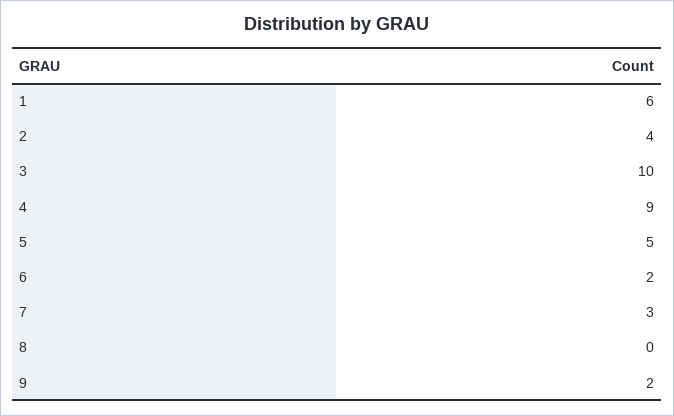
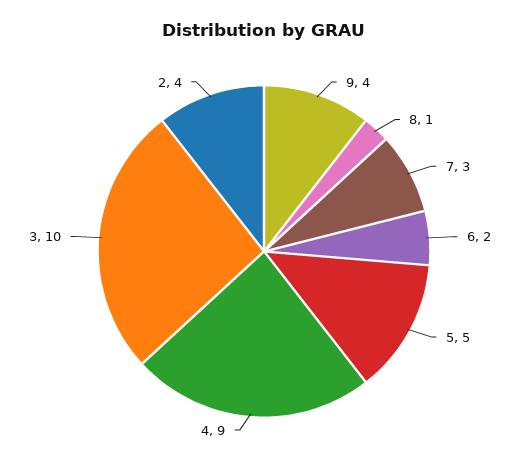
  {
-   "1": 6,
    "2": 4,
    "3": 10,
    "4": 9,
    "5": 5,
    "6": 2,
    "7": 3,
-   "8": 0,
+   "8": 1,
-   "9": 2
+   "9": 4
  }

